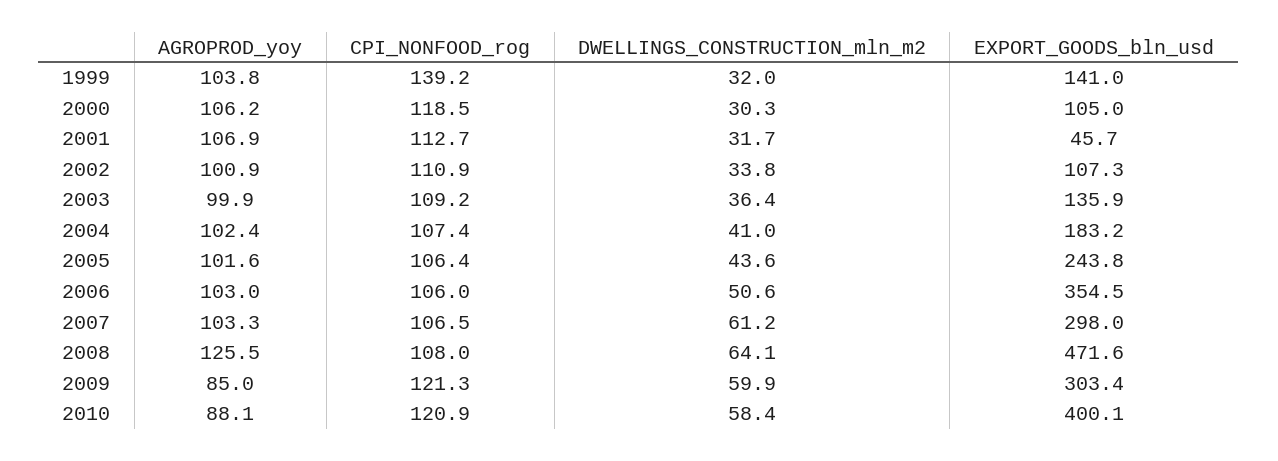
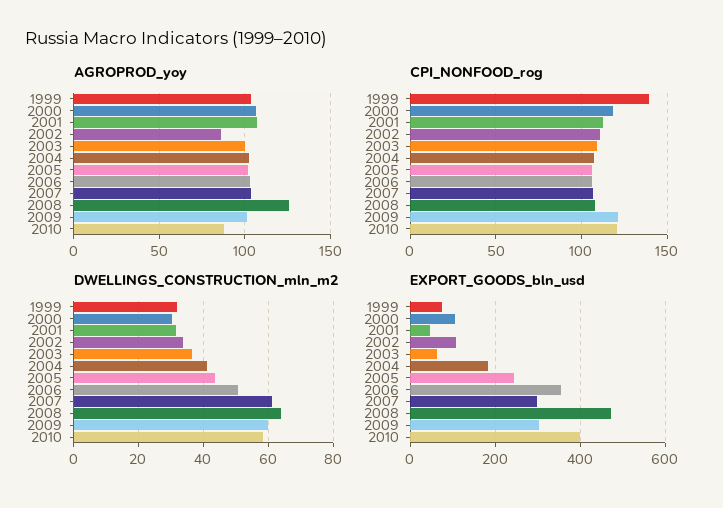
  {
    "AGROPROD_yoy": {
      "1999": 103.8,
      "2000": 106.2,
      "2001": 106.9,
-     "2002": 100.9,
+     "2002": 85,
      "2003": 99.9,
      "2004": 102.4,
      "2005": 101.6,
      "2006": 103,
      "2007": 103.3,
      "2008": 125.5,
-     "2009": 85,
+     "2009": 100,
      "2010": 88.1
    },
    "CPI_NONFOOD_rog": {
      "1999": 139.2,
      "2000": 118.5,
      "2001": 112.7,
      "2002": 110.9,
      "2003": 109.2,
      "2004": 107.4,
      "2005": 106.4,
      "2006": 106,
      "2007": 106.5,
      "2008": 108,
      "2009": 121.3,
      "2010": 120.9
    },
    "DWELLINGS_CONSTRUCTION_mln_m2": {
      "1999": 32,
      "2000": 30.3,
      "2001": 31.7,
      "2002": 33.8,
      "2003": 36.4,
      "2004": 41,
      "2005": 43.6,
      "2006": 50.6,
      "2007": 61.2,
      "2008": 64.1,
      "2009": 59.9,
      "2010": 58.4
    },
    "EXPORT_GOODS_bln_usd": {
-     "1999": 141,
+     "1999": 80,
      "2000": 105,
      "2001": 45.7,
      "2002": 107.3,
-     "2003": 135.9,
+     "2003": 60,
      "2004": 183.2,
      "2005": 243.8,
      "2006": 354.5,
      "2007": 298,
      "2008": 471.6,
      "2009": 303.4,
      "2010": 400.1
    }
  }

